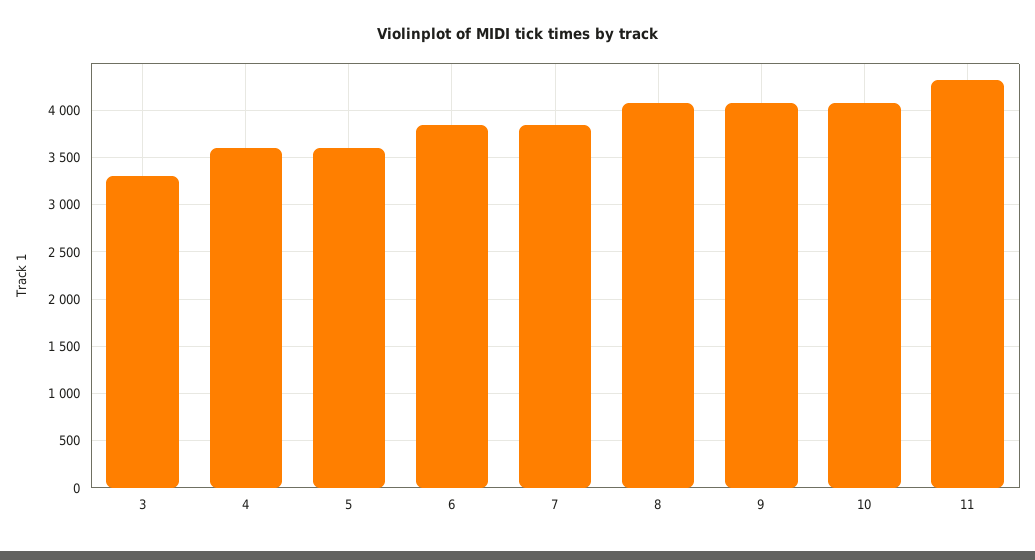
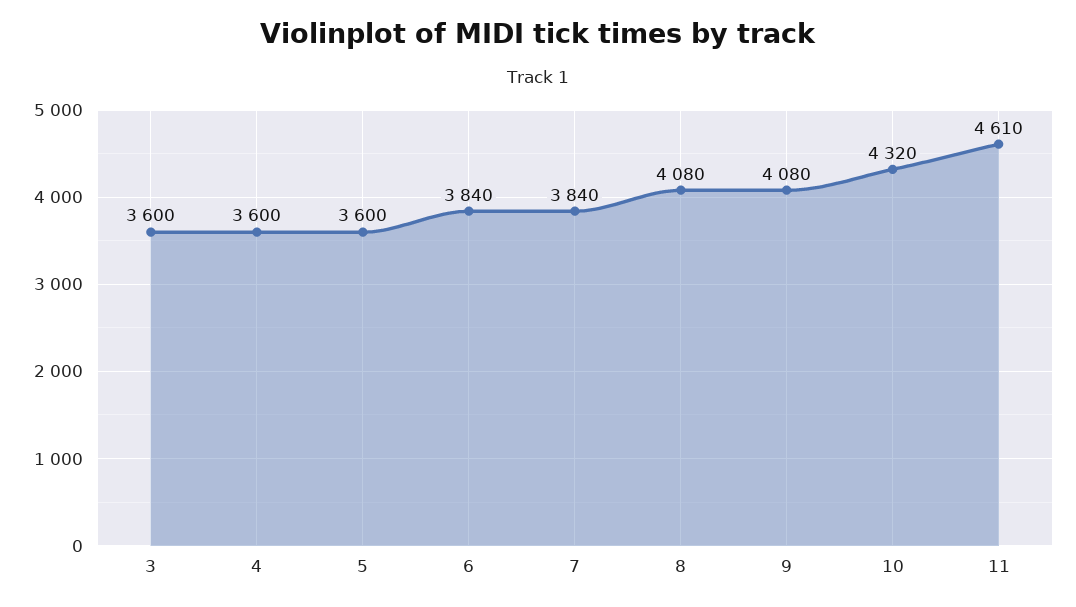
  {
-   "3": 3300,
+   "3": 3600,
    "4": 3600,
    "5": 3600,
    "6": 3840,
    "7": 3840,
    "8": 4080,
    "9": 4080,
-   "10": 4100,
+   "10": 4320,
-   "11": 4300
+   "11": 4610
  }

